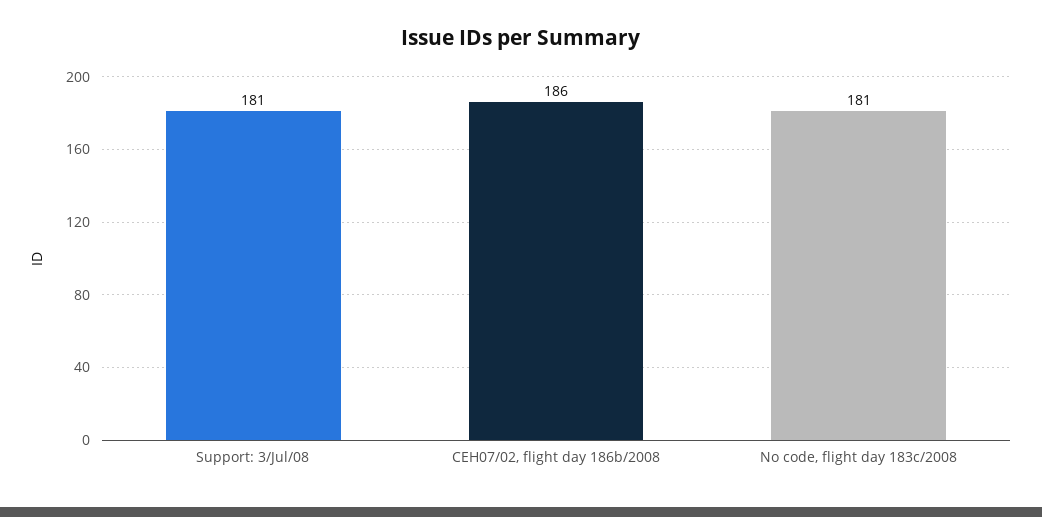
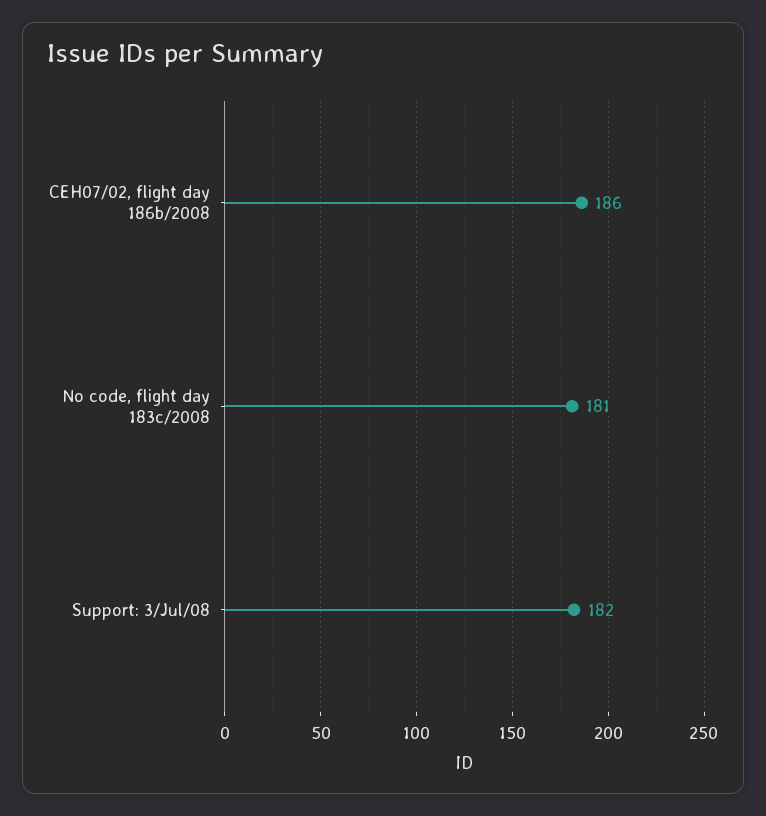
  {
-   "Support: 3/Jul/08": 181,
+   "Support: 3/Jul/08": 182,
    "CEH07/02, flight day 186b/2008": 186,
    "No code, flight day 183c/2008": 181
  }

